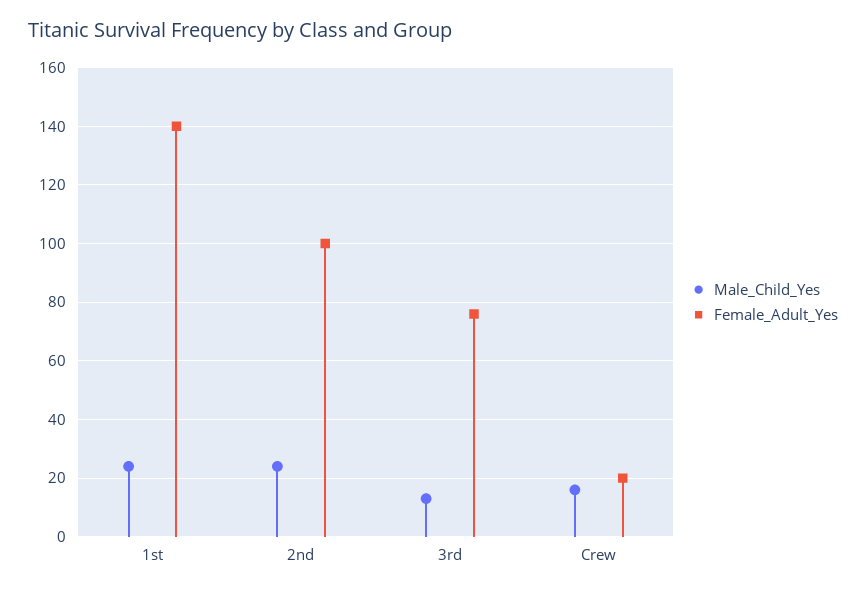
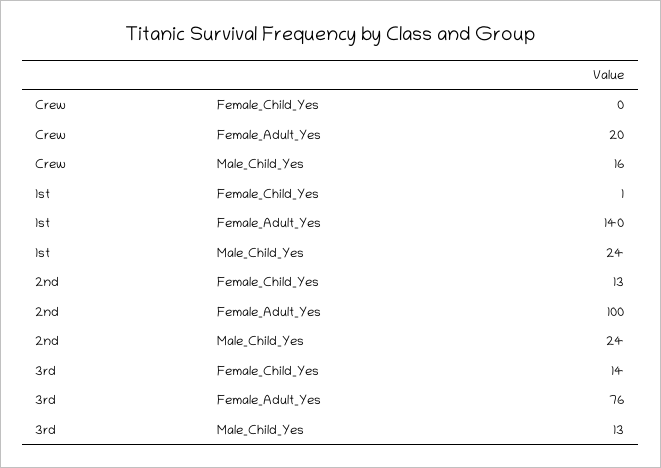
  {
    "Male_Child_Yes": {
      "1st": 24,
      "2nd": 24,
      "3rd": 13,
      "Crew": 16
    },
    "Female_Adult_Yes": {
      "1st": 140,
      "2nd": 100,
      "3rd": 76,
      "Crew": 20
-   }
+   },
+   "Female_Child_Yes": {
+     "Crew": 0,
+     "1st": 1,
+     "2nd": 13,
+     "3rd": 14
+   }
  }

